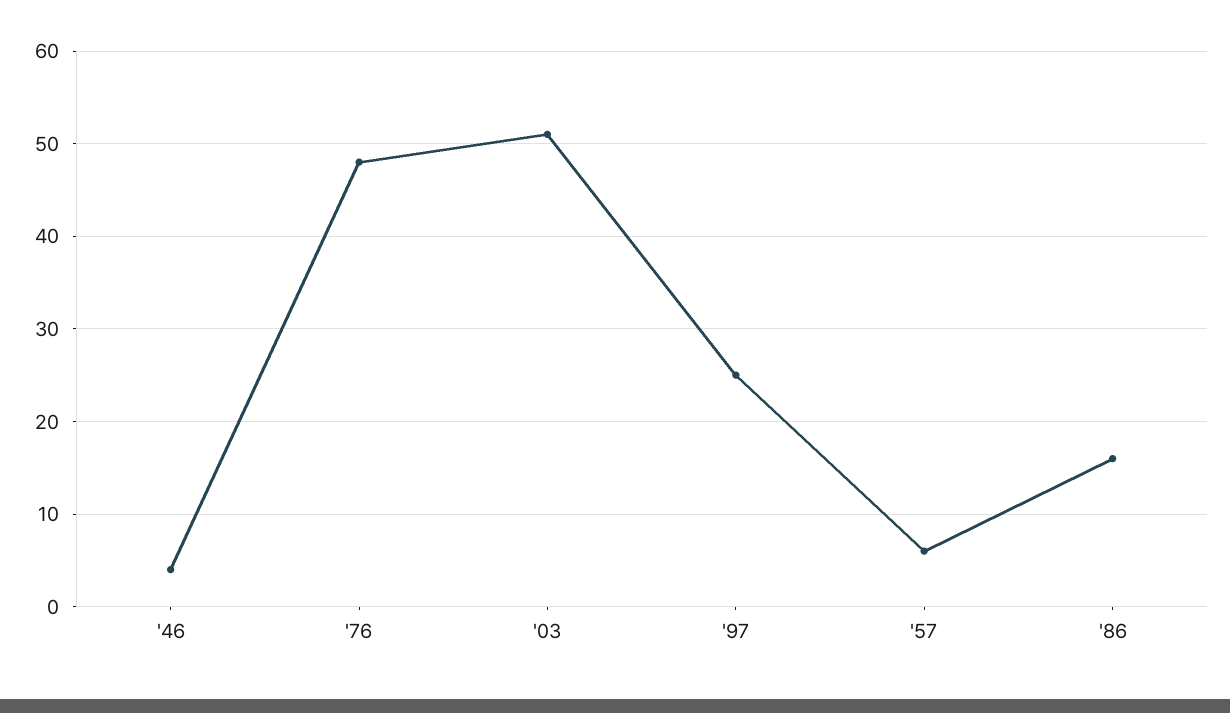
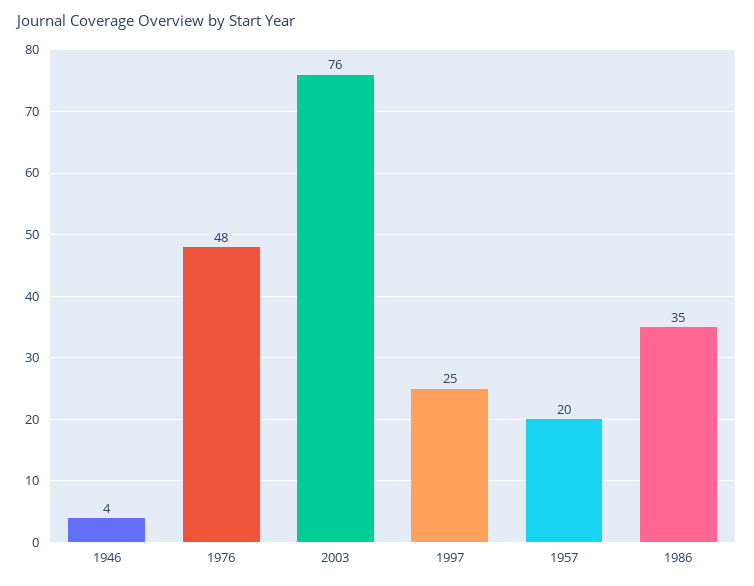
  {
    "'46": 4,
    "'76": 48,
-   "'03": 51,
+   "'03": 76,
    "'97": 25,
-   "'57": 6,
+   "'57": 20,
-   "'86": 16
+   "'86": 35
  }

